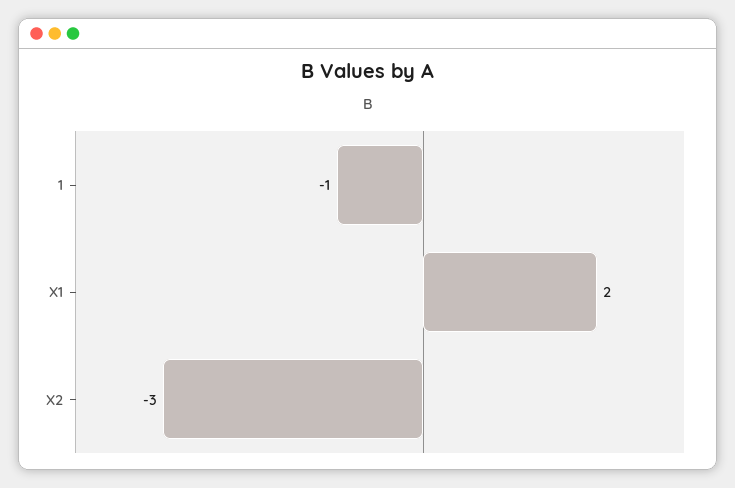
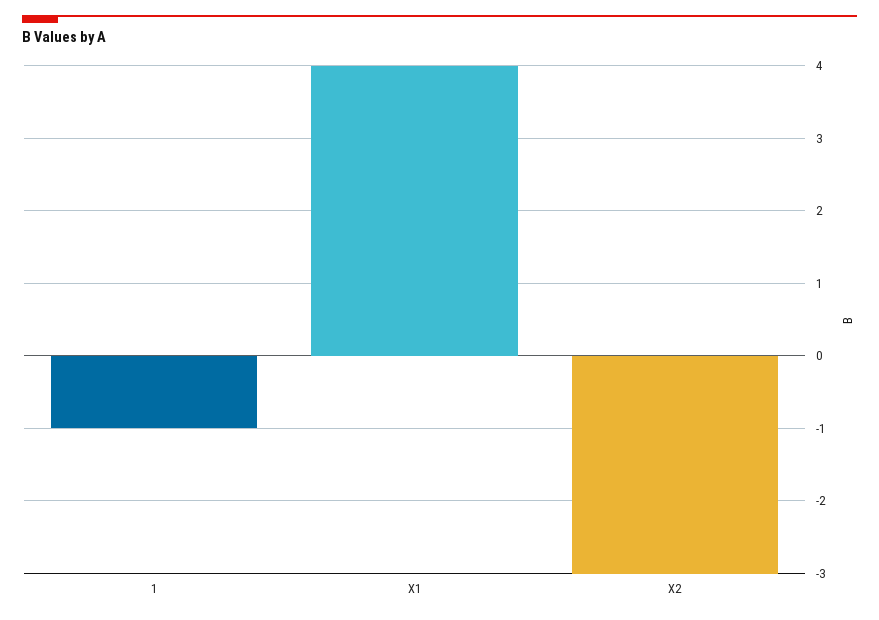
  {
    "1": -1,
-   "X1": 2,
+   "X1": 4,
    "X2": -3
  }

